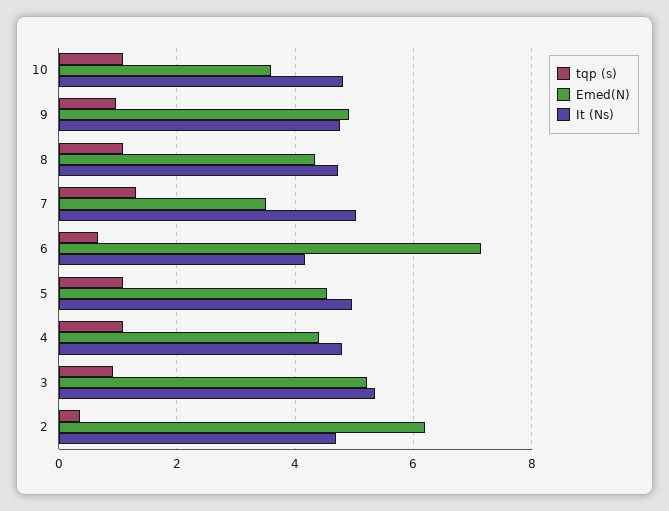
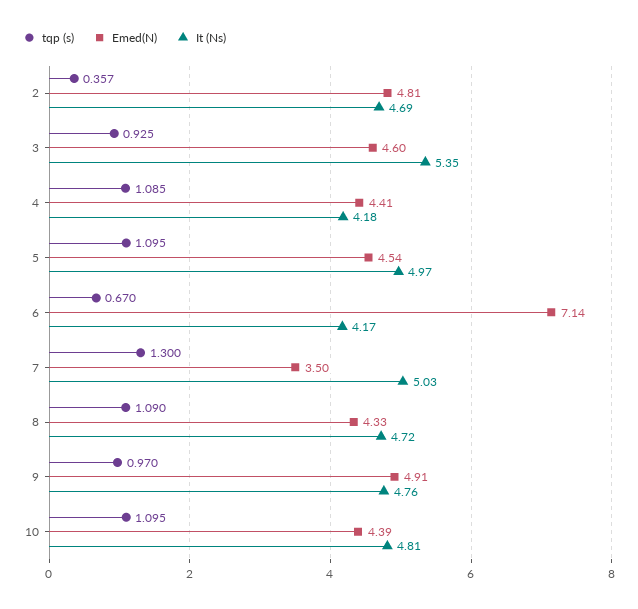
  {
    "tqp (s)": {
      "10": 1.095,
      "9": 0.97,
      "8": 1.09,
      "7": 1.3,
      "6": 0.67,
      "5": 1.095,
      "4": 1.085,
      "3": 0.925,
      "2": 0.357
    },
    "Emed(N)": {
-     "10": 3.6,
+     "10": 4.39,
      "9": 4.91,
      "8": 4.33,
      "7": 3.5,
      "6": 7.14,
      "5": 4.54,
      "4": 4.41,
-     "3": 5.2,
+     "3": 4.6,
-     "2": 6.2
+     "2": 4.81
    },
    "It (Ns)": {
      "10": 4.81,
      "9": 4.76,
      "8": 4.72,
      "7": 5.03,
      "6": 4.17,
      "5": 4.97,
-     "4": 4.8,
+     "4": 4.18,
      "3": 5.35,
      "2": 4.69
    }
  }

